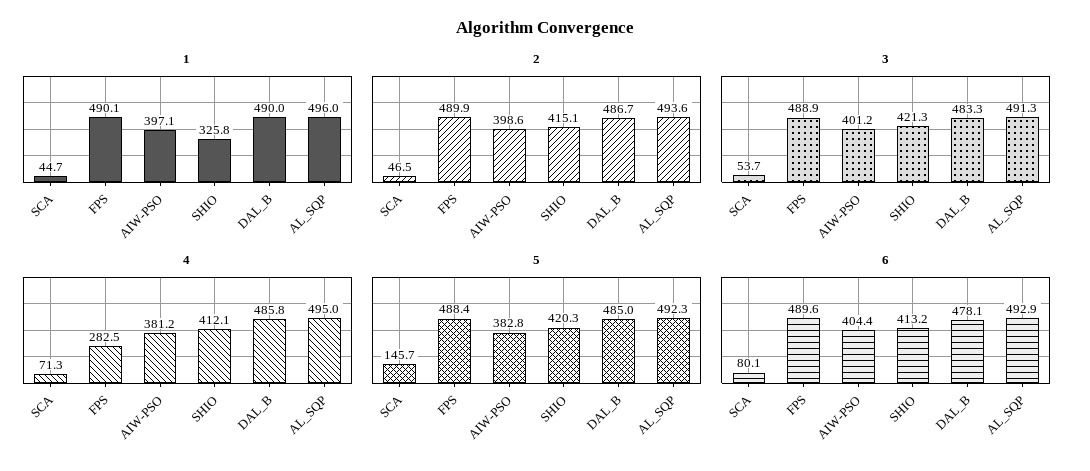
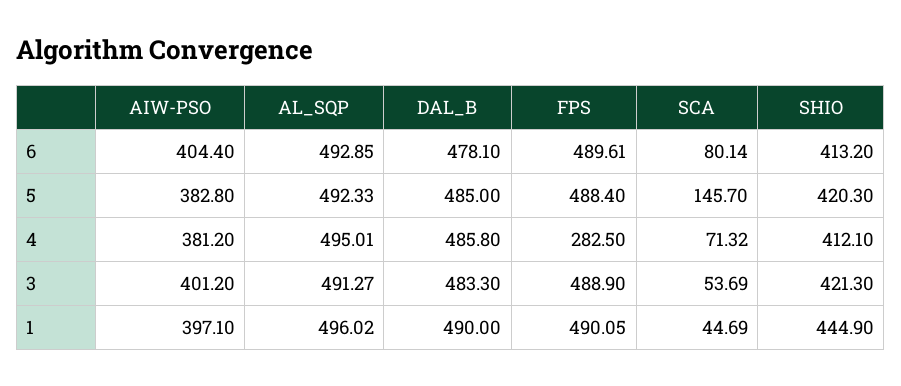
  {
    "1": {
      "SCA": 44.69,
      "FPS": 490.05,
      "AIW-PSO": 397.1,
-     "SHIO": 325.8,
+     "SHIO": 444.9,
      "DAL_B": 490,
      "AL_SQP": 496.02
    },
-   "2": {
-     "SCA": 46.5,
-     "FPS": 489.9,
-     "AIW-PSO": 398.6,
-     "SHIO": 415.1,
-     "DAL_B": 486.7,
-     "AL_SQP": 493.6
-   },
    "3": {
      "SCA": 53.69,
      "FPS": 488.9,
      "AIW-PSO": 401.2,
      "SHIO": 421.3,
      "DAL_B": 483.3,
      "AL_SQP": 491.27
    },
    "4": {
      "SCA": 71.32,
      "FPS": 282.5,
      "AIW-PSO": 381.2,
      "SHIO": 412.1,
      "DAL_B": 485.8,
      "AL_SQP": 495.01
    },
    "5": {
      "SCA": 145.7,
      "FPS": 488.4,
      "AIW-PSO": 382.8,
      "SHIO": 420.3,
      "DAL_B": 485,
      "AL_SQP": 492.33
    },
    "6": {
      "SCA": 80.14,
      "FPS": 489.61,
      "AIW-PSO": 404.4,
      "SHIO": 413.2,
      "DAL_B": 478.1,
      "AL_SQP": 492.85
    }
  }

